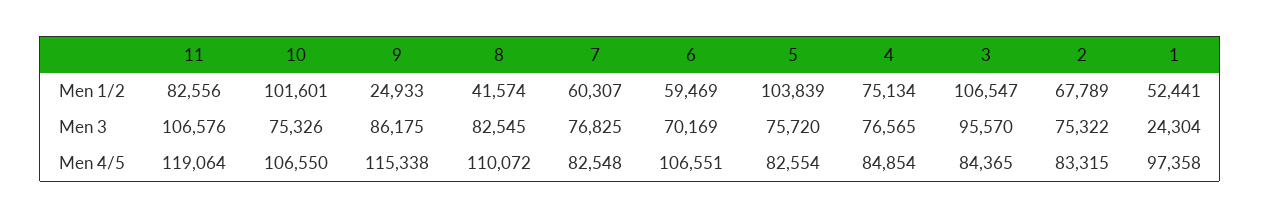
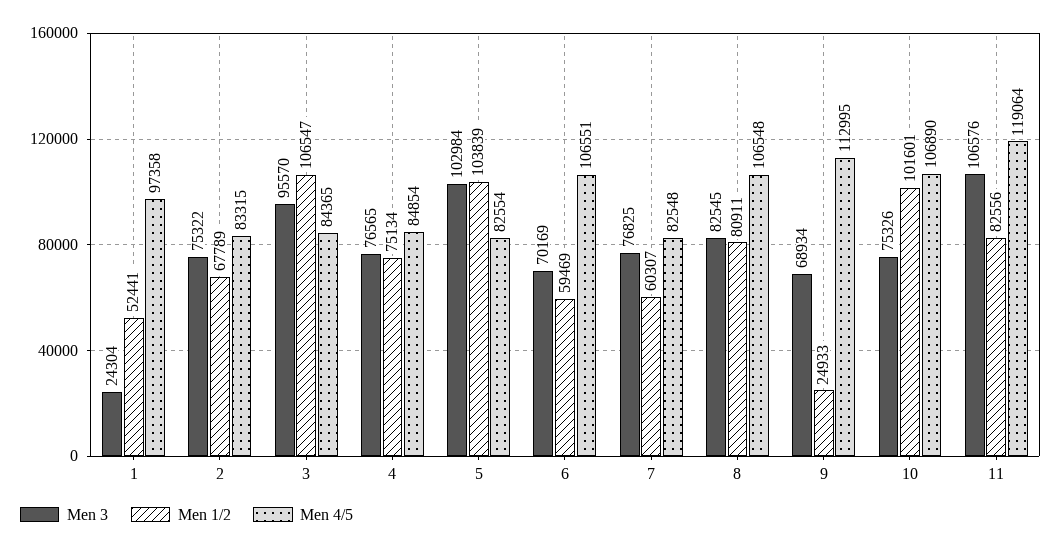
  {
    "Men 1/2": {
      "11": 82556,
      "10": 101601,
      "9": 24933,
-     "8": 41574,
+     "8": 80911,
      "7": 60307,
      "6": 59469,
      "5": 103839,
      "4": 75134,
      "3": 106547,
      "2": 67789,
      "1": 52441
    },
    "Men 3": {
      "11": 106576,
      "10": 75326,
-     "9": 86175,
+     "9": 68934,
      "8": 82545,
      "7": 76825,
      "6": 70169,
-     "5": 75720,
+     "5": 102984,
      "4": 76565,
      "3": 95570,
      "2": 75322,
      "1": 24304
    },
    "Men 4/5": {
      "11": 119064,
-     "10": 106550,
+     "10": 106890,
-     "9": 115338,
+     "9": 112995,
-     "8": 110072,
+     "8": 106548,
      "7": 82548,
      "6": 106551,
      "5": 82554,
      "4": 84854,
      "3": 84365,
      "2": 83315,
      "1": 97358
    }
  }

